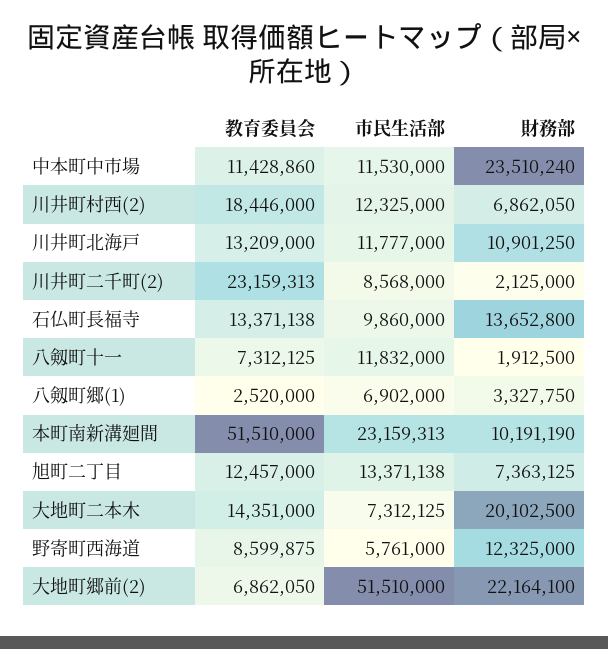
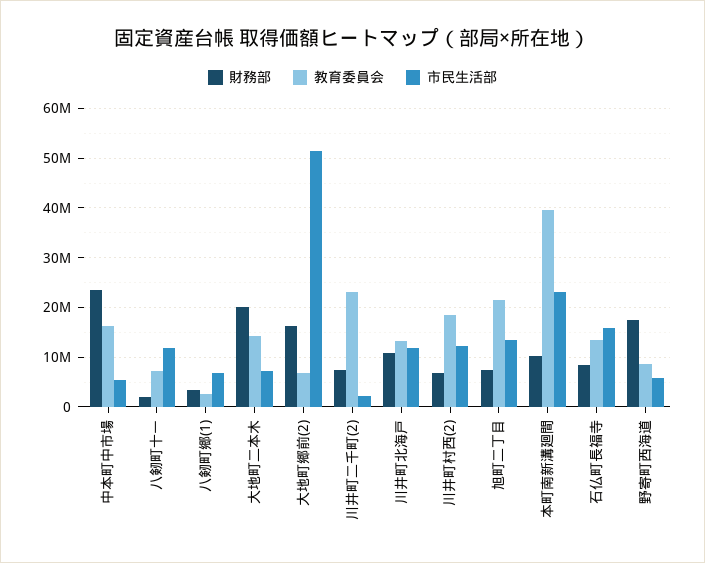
  {
    "教育委員会": {
-     "中本町中市場": 11428860,
+     "中本町中市場": 16000000,
      "川井町村西(2)": 18446000,
      "川井町北海戸": 13209000,
      "川井町二千町(2)": 23159313,
      "石仏町長福寺": 13371138,
      "八剱町十一": 7312125,
      "八剱町郷(1)": 2520000,
-     "本町南新溝廻間": 51510000,
+     "本町南新溝廻間": 40000000,
-     "旭町二丁目": 12457000,
+     "旭町二丁目": 22000000,
      "大地町二本木": 14351000,
      "野寄町西海道": 8599875,
      "大地町郷前(2)": 6862050
    },
    "市民生活部": {
-     "中本町中市場": 11530000,
+     "中本町中市場": 6000000,
      "川井町村西(2)": 12325000,
      "川井町北海戸": 11777000,
-     "川井町二千町(2)": 8568000,
+     "川井町二千町(2)": 2000000,
-     "石仏町長福寺": 9860000,
+     "石仏町長福寺": 16000000,
      "八剱町十一": 11832000,
      "八剱町郷(1)": 6902000,
      "本町南新溝廻間": 23159313,
      "旭町二丁目": 13371138,
      "大地町二本木": 7312125,
      "野寄町西海道": 5761000,
      "大地町郷前(2)": 51510000
    },
    "財務部": {
      "中本町中市場": 23510240,
      "川井町村西(2)": 6862050,
      "川井町北海戸": 10901250,
-     "川井町二千町(2)": 2125000,
+     "川井町二千町(2)": 8000000,
-     "石仏町長福寺": 13652800,
+     "石仏町長福寺": 8000000,
      "八剱町十一": 1912500,
      "八剱町郷(1)": 3327750,
      "本町南新溝廻間": 10191190,
      "旭町二丁目": 7363125,
      "大地町二本木": 20102500,
-     "野寄町西海道": 12325000,
+     "野寄町西海道": 18000000,
-     "大地町郷前(2)": 22164100
+     "大地町郷前(2)": 16000000
    }
  }

